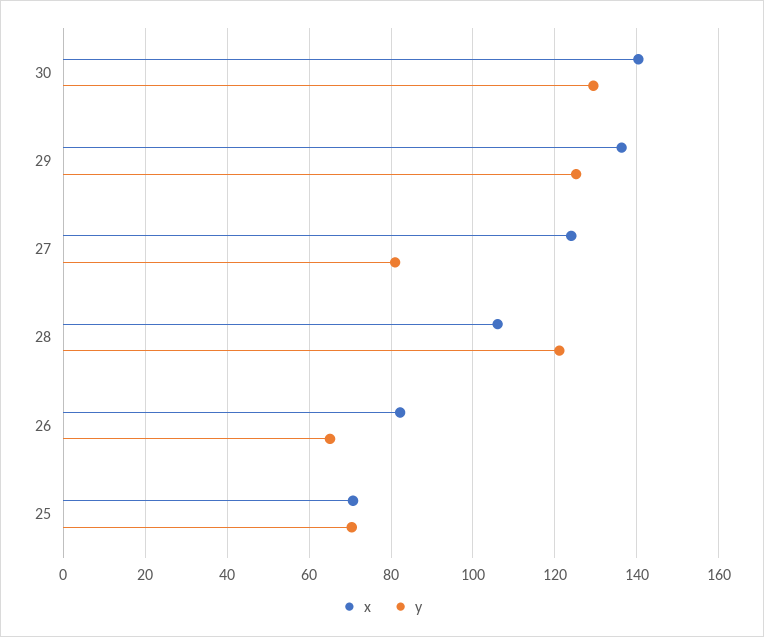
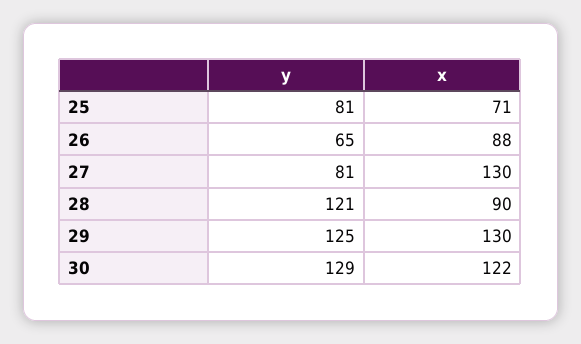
  {
    "x": {
-     "30": 140,
+     "30": 122,
-     "29": 136,
+     "29": 130,
-     "27": 124,
+     "27": 130,
-     "28": 106,
+     "28": 90,
-     "26": 82,
+     "26": 88,
      "25": 71
    },
    "y": {
      "30": 129,
      "29": 125,
      "27": 81,
      "28": 121,
      "26": 65,
-     "25": 70
+     "25": 81
    }
  }

